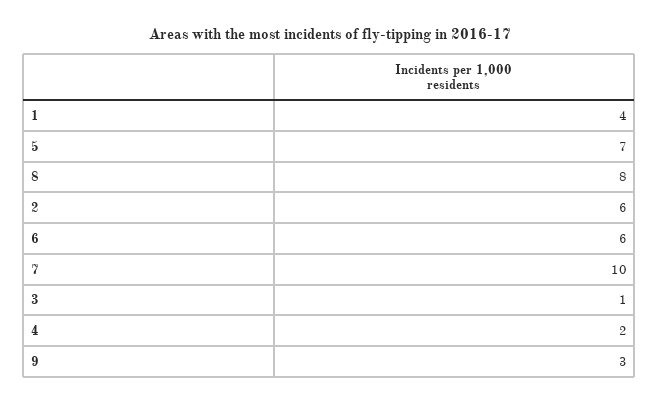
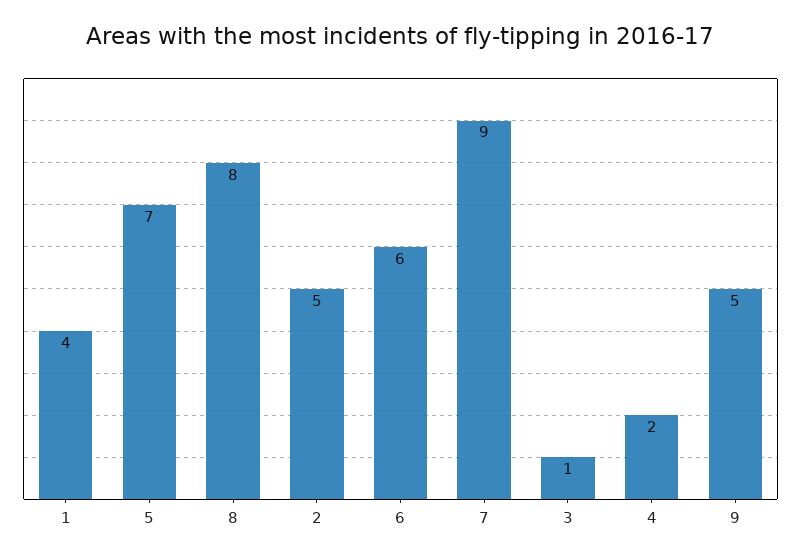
  {
    "1": 4,
    "5": 7,
    "8": 8,
-   "2": 6,
+   "2": 5,
    "6": 6,
-   "7": 10,
+   "7": 9,
    "3": 1,
    "4": 2,
-   "9": 3
+   "9": 5
  }

